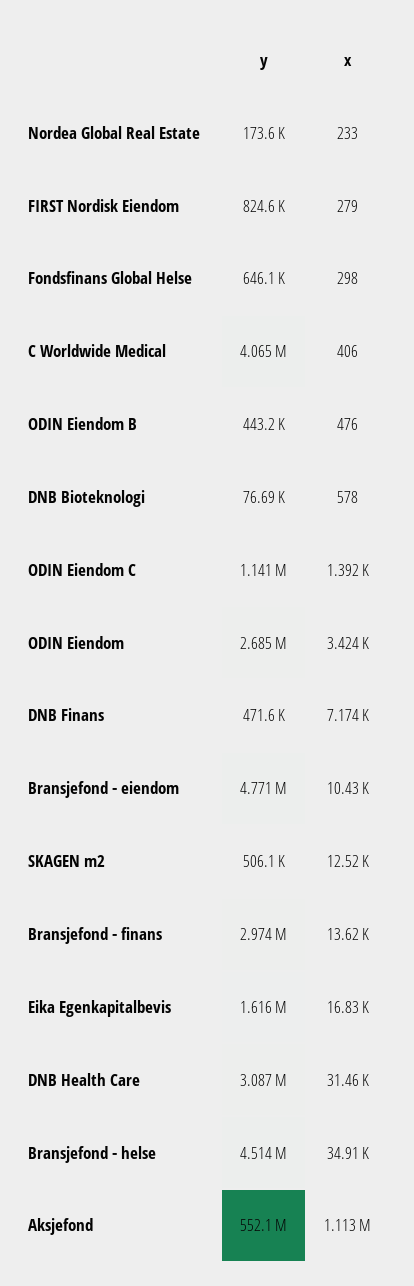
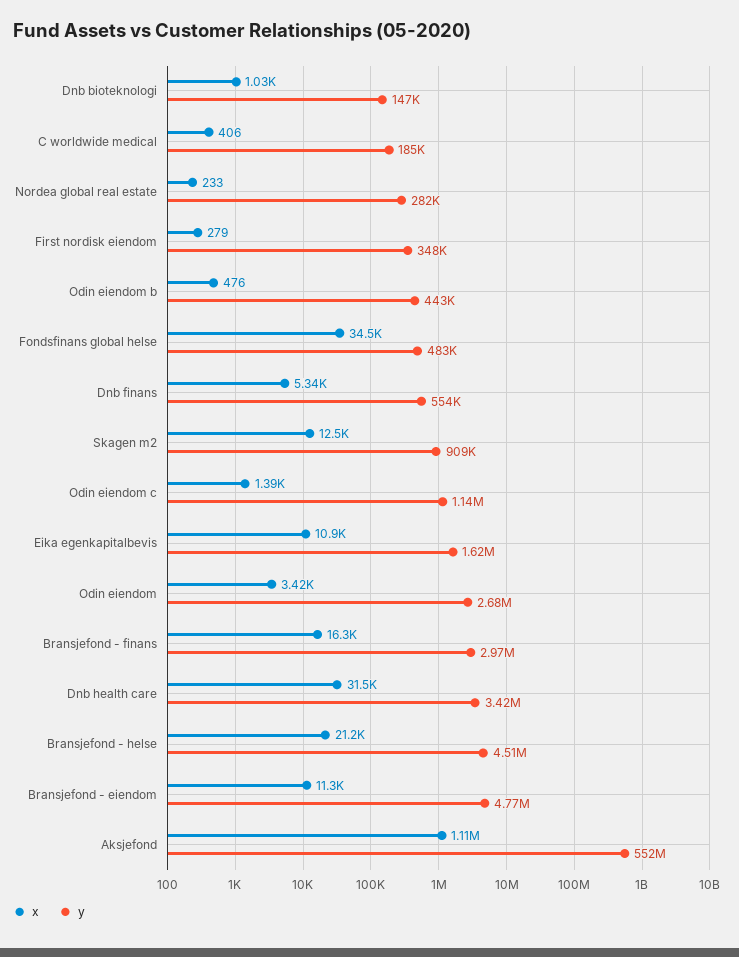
  {
    "y": {
-     "Nordea Global Real Estate": 173600,
+     "Nordea Global Real Estate": 282000,
-     "FIRST Nordisk Eiendom": 824600,
+     "FIRST Nordisk Eiendom": 348000,
-     "Fondsfinans Global Helse": 646100,
+     "Fondsfinans Global Helse": 483000,
-     "C Worldwide Medical": 4065000,
+     "C Worldwide Medical": 185000,
      "ODIN Eiendom B": 443200,
-     "DNB Bioteknologi": 76690,
+     "DNB Bioteknologi": 147000,
      "ODIN Eiendom C": 1141000,
      "ODIN Eiendom": 2685000,
-     "DNB Finans": 471600,
+     "DNB Finans": 554000,
      "Bransjefond - eiendom": 4771000,
-     "SKAGEN m2": 506100,
+     "SKAGEN m2": 909000,
      "Bransjefond - finans": 2974000,
      "Eika Egenkapitalbevis": 1616000,
-     "DNB Health Care": 3087000,
+     "DNB Health Care": 3420000,
      "Bransjefond - helse": 4514000,
      "Aksjefond": 552100000
    },
    "x": {
      "Nordea Global Real Estate": 233,
      "FIRST Nordisk Eiendom": 279,
-     "Fondsfinans Global Helse": 298,
+     "Fondsfinans Global Helse": 34500,
      "C Worldwide Medical": 406,
      "ODIN Eiendom B": 476,
-     "DNB Bioteknologi": 578,
+     "DNB Bioteknologi": 1030,
      "ODIN Eiendom C": 1392,
      "ODIN Eiendom": 3424,
-     "DNB Finans": 7174,
+     "DNB Finans": 5340,
-     "Bransjefond - eiendom": 10430,
+     "Bransjefond - eiendom": 11300,
      "SKAGEN m2": 12520,
-     "Bransjefond - finans": 13620,
+     "Bransjefond - finans": 16300,
-     "Eika Egenkapitalbevis": 16830,
+     "Eika Egenkapitalbevis": 10900,
      "DNB Health Care": 31460,
-     "Bransjefond - helse": 34910,
+     "Bransjefond - helse": 21200,
      "Aksjefond": 1113000
    }
  }

